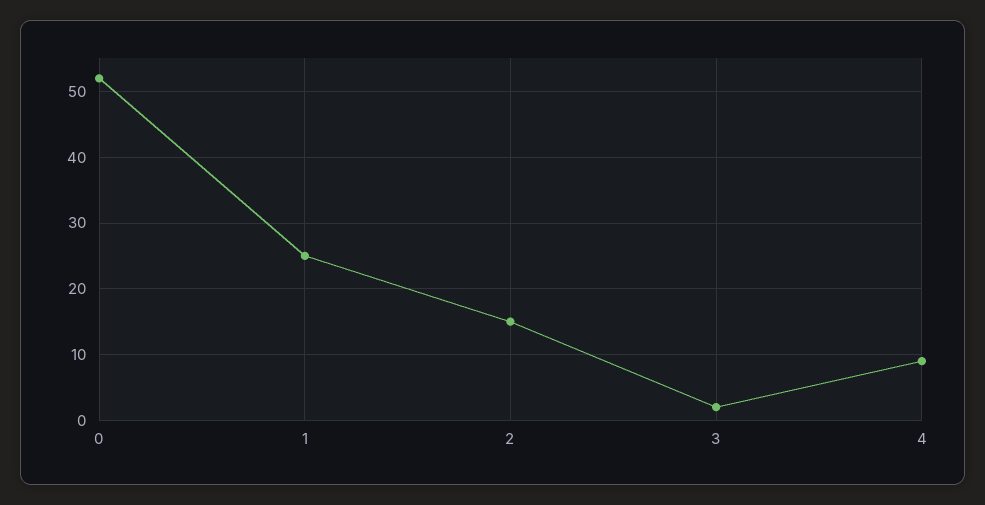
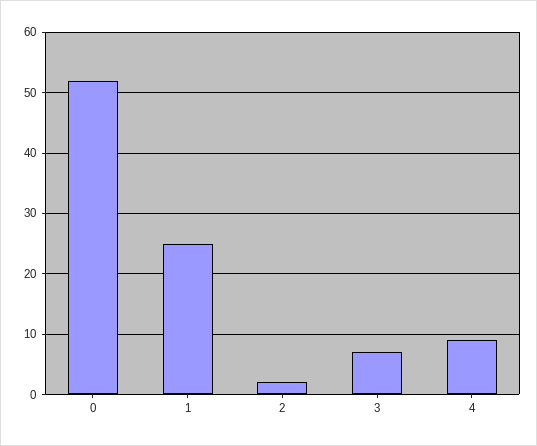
  {
    "0": 52,
    "1": 25,
-   "2": 15,
+   "2": 2,
-   "3": 2,
+   "3": 7,
    "4": 9
  }

